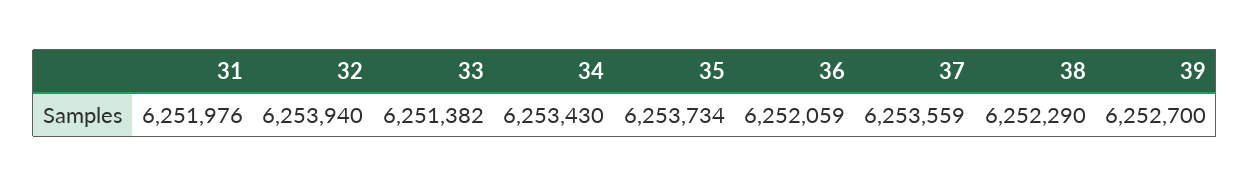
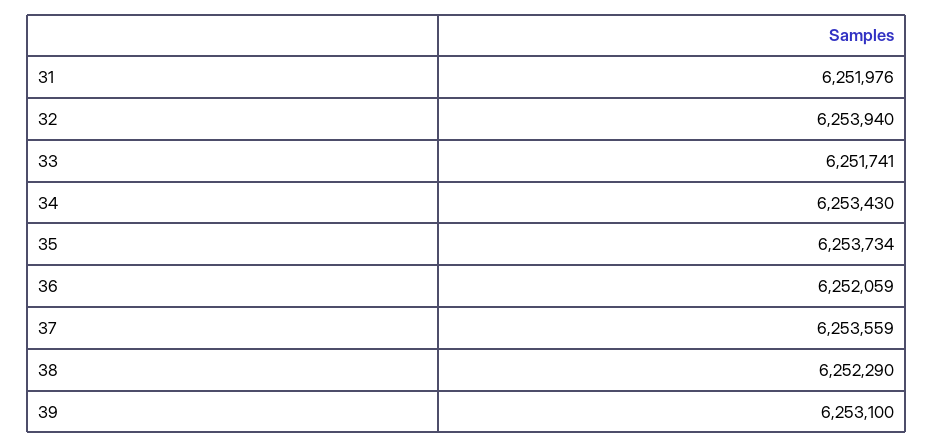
  {
    "31": 6251976,
    "32": 6253940,
-   "33": 6251382,
+   "33": 6251741,
    "34": 6253430,
    "35": 6253734,
    "36": 6252059,
    "37": 6253559,
    "38": 6252290,
-   "39": 6252700
+   "39": 6253100
  }

